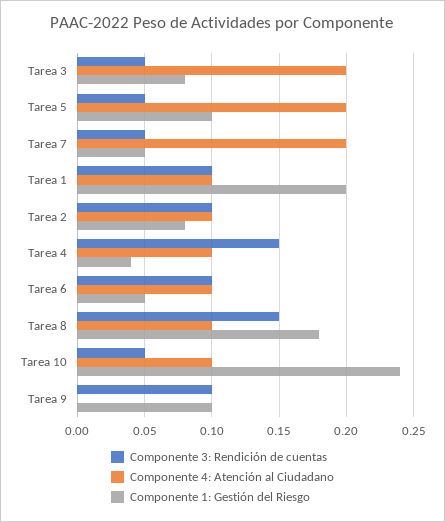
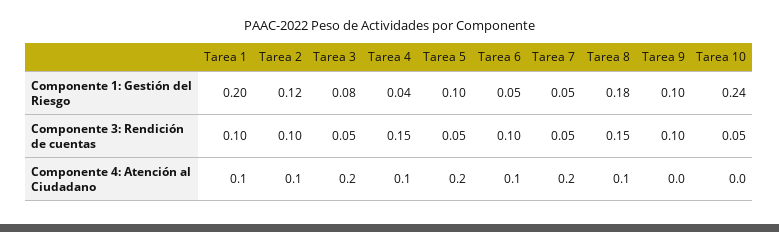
  {
    "Componente 3: Rendición de cuentas": {
      "Tarea 3": 0.05,
      "Tarea 5": 0.05,
      "Tarea 7": 0.05,
      "Tarea 1": 0.1,
      "Tarea 2": 0.1,
      "Tarea 4": 0.15,
      "Tarea 6": 0.1,
      "Tarea 8": 0.15,
      "Tarea 10": 0.05,
      "Tarea 9": 0.1
    },
    "Componente 4: Atención al Ciudadano": {
      "Tarea 3": 0.2,
      "Tarea 5": 0.2,
      "Tarea 7": 0.2,
      "Tarea 1": 0.1,
      "Tarea 2": 0.1,
      "Tarea 4": 0.1,
      "Tarea 6": 0.1,
      "Tarea 8": 0.1,
-     "Tarea 10": 0.1,
+     "Tarea 10": 0,
      "Tarea 9": 0
    },
    "Componente 1: Gestión del Riesgo": {
      "Tarea 3": 0.08,
      "Tarea 5": 0.1,
      "Tarea 7": 0.05,
      "Tarea 1": 0.2,
-     "Tarea 2": 0.08,
+     "Tarea 2": 0.12,
      "Tarea 4": 0.04,
      "Tarea 6": 0.05,
      "Tarea 8": 0.18,
      "Tarea 10": 0.24,
      "Tarea 9": 0.1
    }
  }

